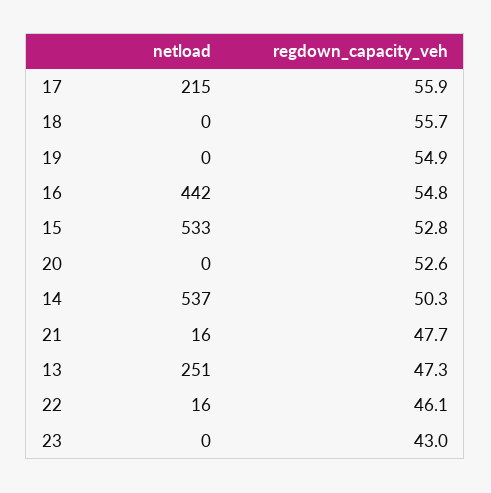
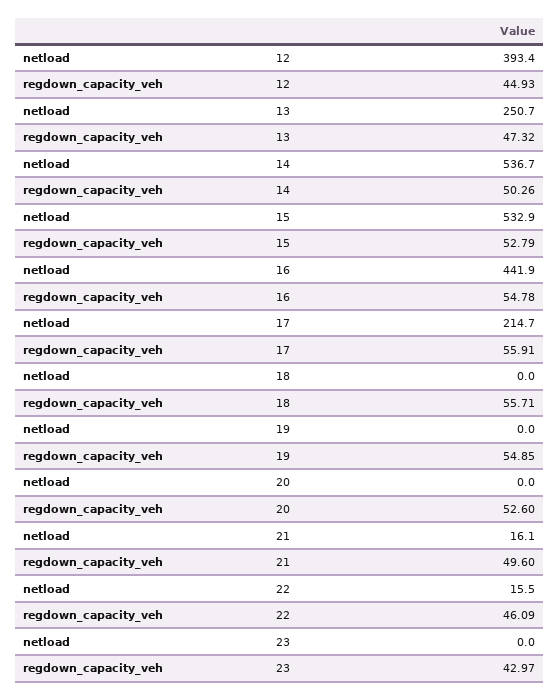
  {
    "netload": {
      "17": 214.7,
      "18": 0,
      "19": 0,
      "16": 441.9,
      "15": 532.9,
      "20": 0,
      "14": 536.7,
      "21": 16.1,
      "13": 250.7,
      "22": 15.5,
-     "23": 0
+     "23": 0,
+     "12": 393.4
    },
    "regdown_capacity_veh": {
      "17": 55.91,
      "18": 55.71,
      "19": 54.85,
      "16": 54.78,
      "15": 52.79,
      "20": 52.6,
      "14": 50.26,
-     "21": 47.7,
+     "21": 49.6,
      "13": 47.32,
      "22": 46.09,
-     "23": 42.97
+     "23": 42.97,
+     "12": 44.93
    }
  }

